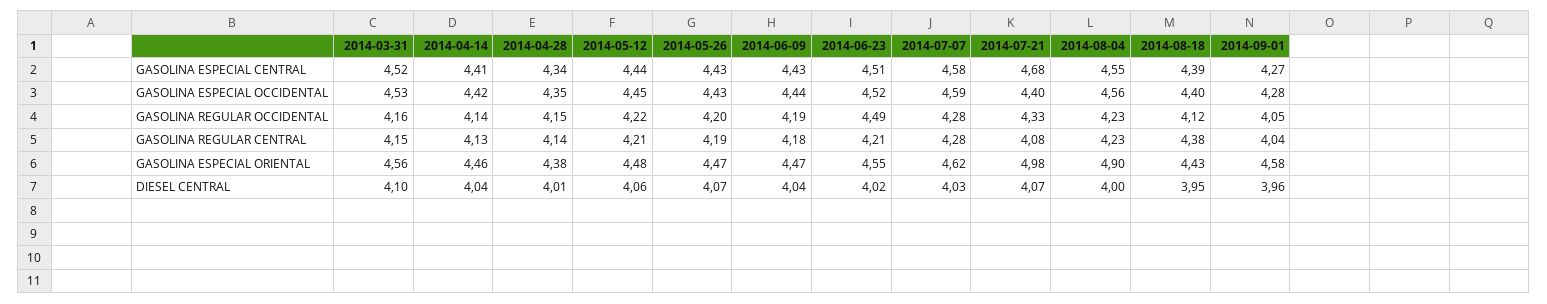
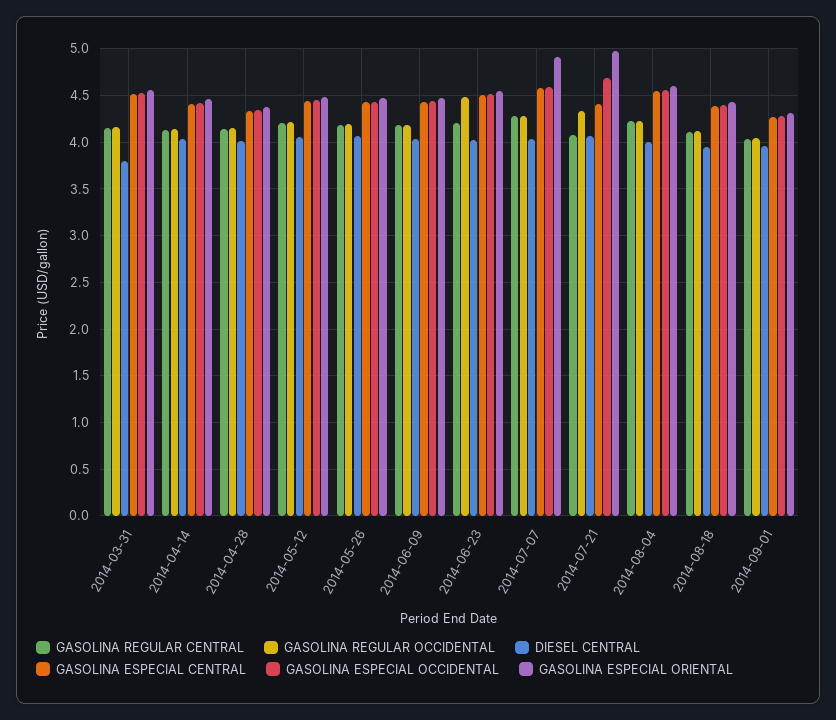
  {
    "GASOLINA ESPECIAL CENTRAL": {
      "2014-03-31": 4.52,
      "2014-04-14": 4.41,
      "2014-04-28": 4.34,
      "2014-05-12": 4.44,
      "2014-05-26": 4.43,
      "2014-06-09": 4.43,
      "2014-06-23": 4.51,
      "2014-07-07": 4.58,
-     "2014-07-21": 4.68,
+     "2014-07-21": 4.4,
      "2014-08-04": 4.55,
      "2014-08-18": 4.39,
      "2014-09-01": 4.27
    },
    "GASOLINA ESPECIAL OCCIDENTAL": {
      "2014-03-31": 4.53,
      "2014-04-14": 4.42,
      "2014-04-28": 4.35,
      "2014-05-12": 4.45,
      "2014-05-26": 4.43,
      "2014-06-09": 4.44,
      "2014-06-23": 4.52,
      "2014-07-07": 4.59,
-     "2014-07-21": 4.4,
+     "2014-07-21": 4.7,
      "2014-08-04": 4.56,
      "2014-08-18": 4.4,
      "2014-09-01": 4.28
    },
    "GASOLINA REGULAR OCCIDENTAL": {
      "2014-03-31": 4.16,
      "2014-04-14": 4.14,
      "2014-04-28": 4.15,
      "2014-05-12": 4.22,
      "2014-05-26": 4.2,
      "2014-06-09": 4.19,
      "2014-06-23": 4.49,
      "2014-07-07": 4.28,
      "2014-07-21": 4.33,
      "2014-08-04": 4.23,
      "2014-08-18": 4.12,
      "2014-09-01": 4.05
    },
    "GASOLINA REGULAR CENTRAL": {
      "2014-03-31": 4.15,
      "2014-04-14": 4.13,
      "2014-04-28": 4.14,
      "2014-05-12": 4.21,
      "2014-05-26": 4.19,
      "2014-06-09": 4.18,
      "2014-06-23": 4.21,
      "2014-07-07": 4.28,
      "2014-07-21": 4.08,
      "2014-08-04": 4.23,
-     "2014-08-18": 4.38,
+     "2014-08-18": 4.1,
      "2014-09-01": 4.04
    },
    "GASOLINA ESPECIAL ORIENTAL": {
      "2014-03-31": 4.56,
      "2014-04-14": 4.46,
      "2014-04-28": 4.38,
      "2014-05-12": 4.48,
      "2014-05-26": 4.47,
      "2014-06-09": 4.47,
      "2014-06-23": 4.55,
-     "2014-07-07": 4.62,
+     "2014-07-07": 4.9,
      "2014-07-21": 4.98,
-     "2014-08-04": 4.9,
+     "2014-08-04": 4.6,
      "2014-08-18": 4.43,
-     "2014-09-01": 4.58
+     "2014-09-01": 4.3
    },
    "DIESEL CENTRAL": {
-     "2014-03-31": 4.1,
+     "2014-03-31": 3.8,
      "2014-04-14": 4.04,
      "2014-04-28": 4.01,
      "2014-05-12": 4.06,
      "2014-05-26": 4.07,
      "2014-06-09": 4.04,
      "2014-06-23": 4.02,
      "2014-07-07": 4.03,
      "2014-07-21": 4.07,
      "2014-08-04": 4,
      "2014-08-18": 3.95,
      "2014-09-01": 3.96
    }
  }

